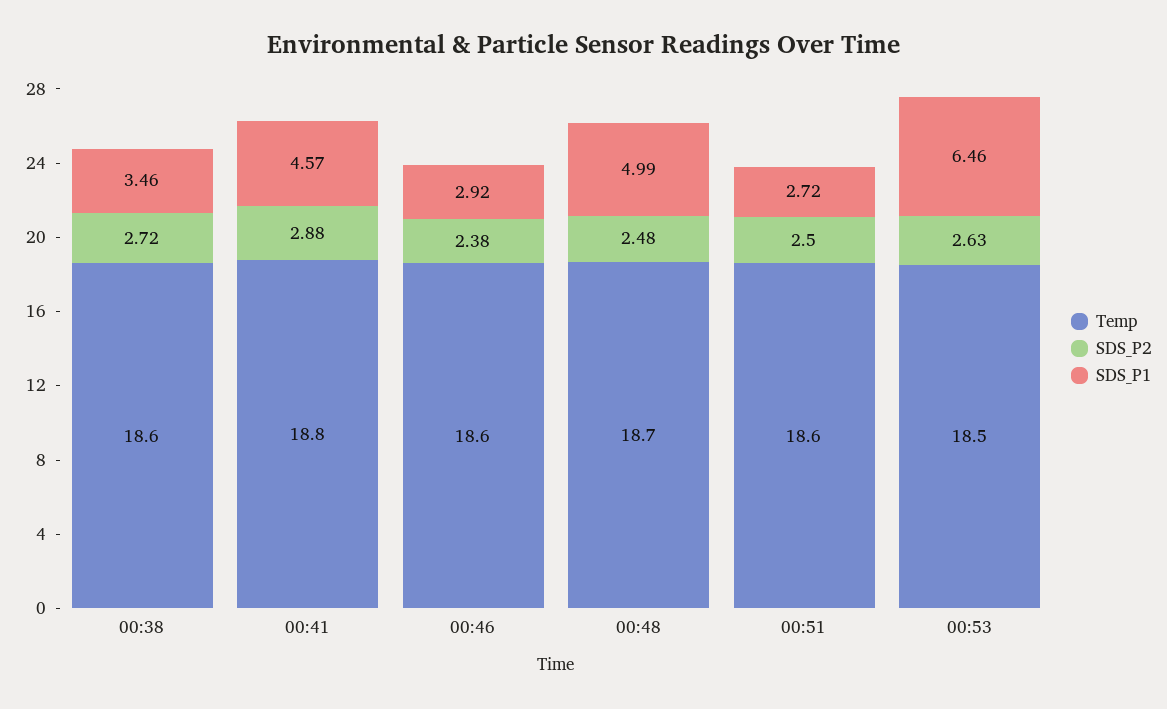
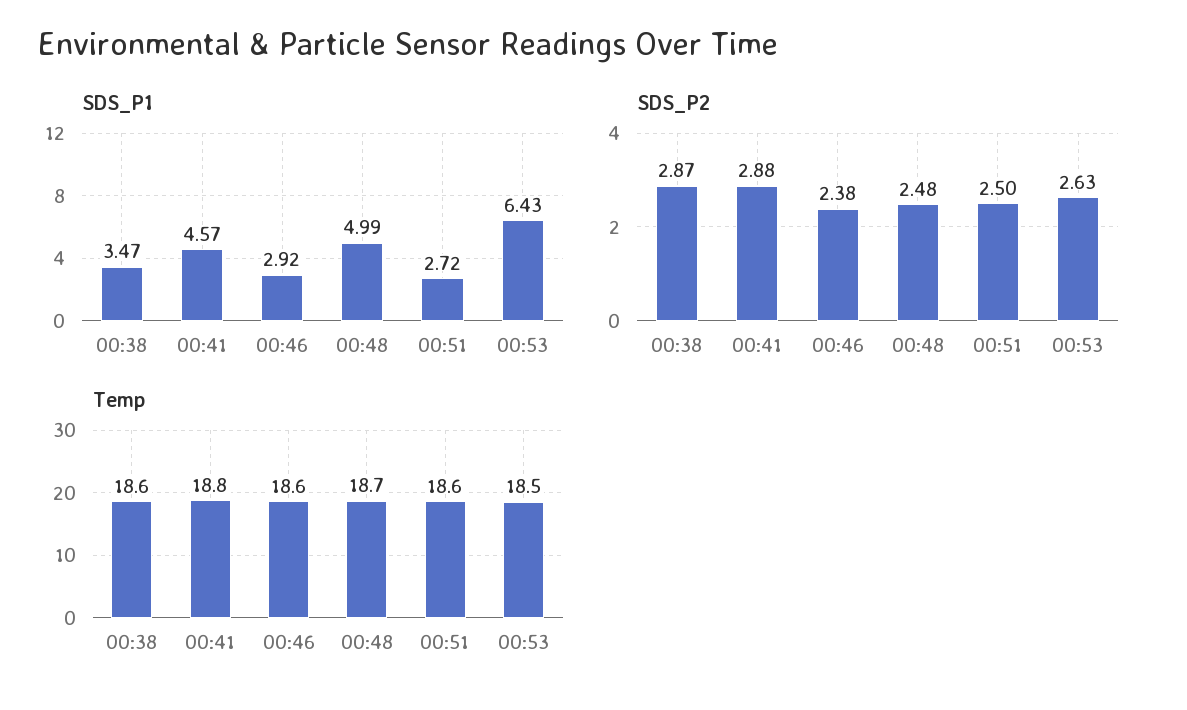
  {
    "Temp": {
      "00:38": 18.6,
      "00:41": 18.8,
      "00:46": 18.6,
      "00:48": 18.7,
      "00:51": 18.6,
      "00:53": 18.5
    },
    "SDS_P2": {
-     "00:38": 2.72,
+     "00:38": 2.87,
      "00:41": 2.88,
      "00:46": 2.38,
      "00:48": 2.48,
      "00:51": 2.5,
      "00:53": 2.63
    },
    "SDS_P1": {
-     "00:38": 3.46,
+     "00:38": 3.47,
      "00:41": 4.57,
      "00:46": 2.92,
      "00:48": 4.99,
      "00:51": 2.72,
-     "00:53": 6.46
+     "00:53": 6.43
    }
  }

